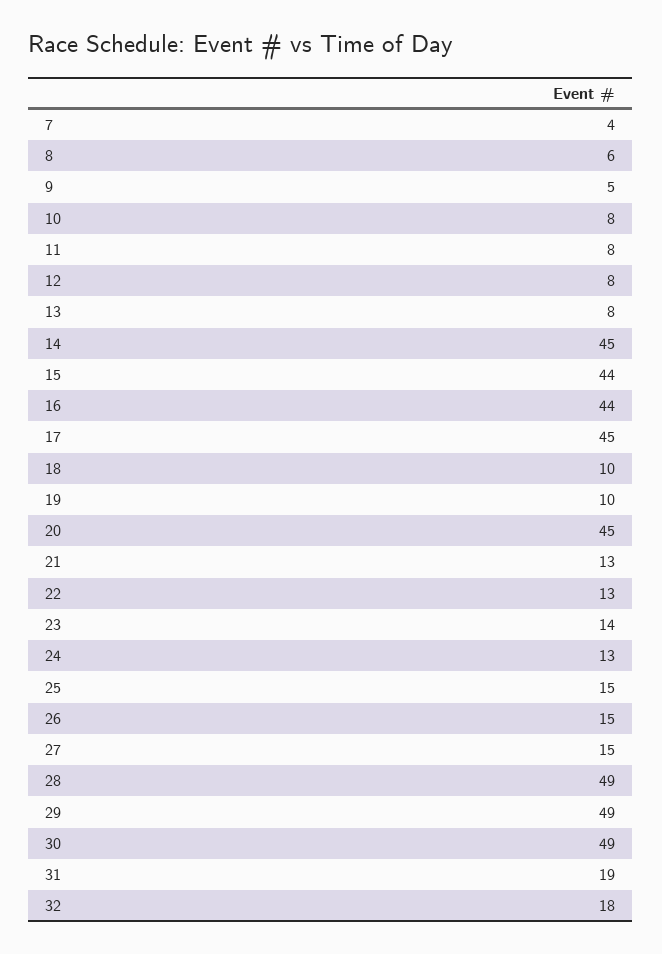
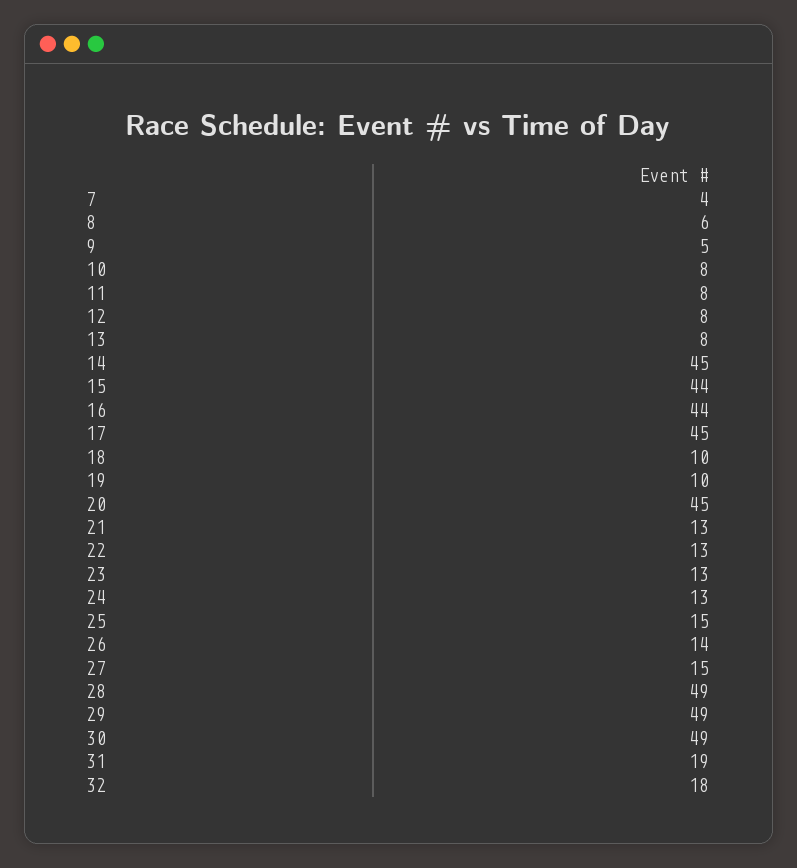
  {
    "7": 4,
    "8": 6,
    "9": 5,
    "10": 8,
    "11": 8,
    "12": 8,
    "13": 8,
    "14": 45,
    "15": 44,
    "16": 44,
    "17": 45,
    "18": 10,
    "19": 10,
    "20": 45,
    "21": 13,
    "22": 13,
-   "23": 14,
+   "23": 13,
    "24": 13,
    "25": 15,
-   "26": 15,
+   "26": 14,
    "27": 15,
    "28": 49,
    "29": 49,
    "30": 49,
    "31": 19,
    "32": 18
  }

